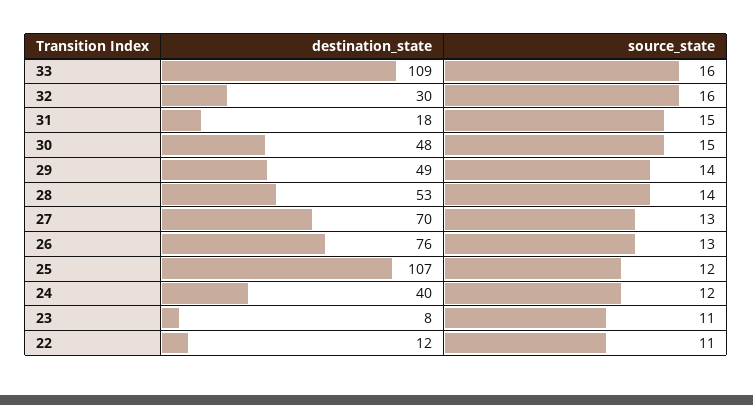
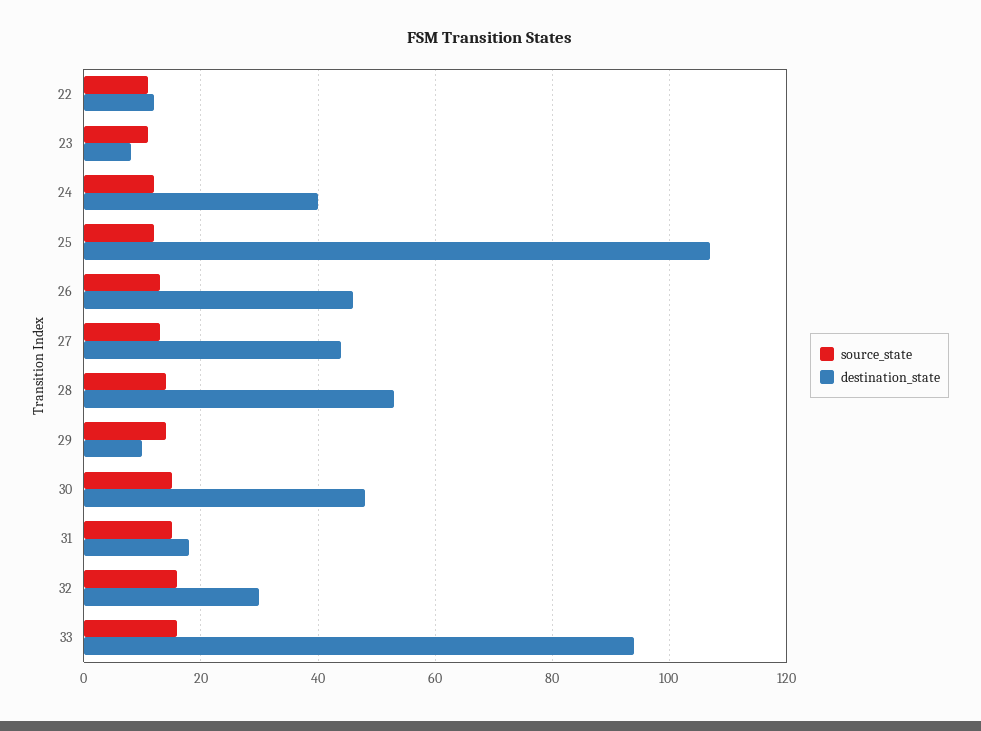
  {
    "destination_state": {
-     "33": 109,
+     "33": 95,
      "32": 30,
      "31": 18,
      "30": 48,
-     "29": 49,
+     "29": 10,
      "28": 53,
-     "27": 70,
+     "27": 45,
-     "26": 76,
+     "26": 45,
      "25": 107,
      "24": 40,
      "23": 8,
      "22": 12
    },
    "source_state": {
      "33": 16,
      "32": 16,
      "31": 15,
      "30": 15,
      "29": 14,
      "28": 14,
      "27": 13,
      "26": 13,
      "25": 12,
      "24": 12,
      "23": 11,
      "22": 11
    }
  }

